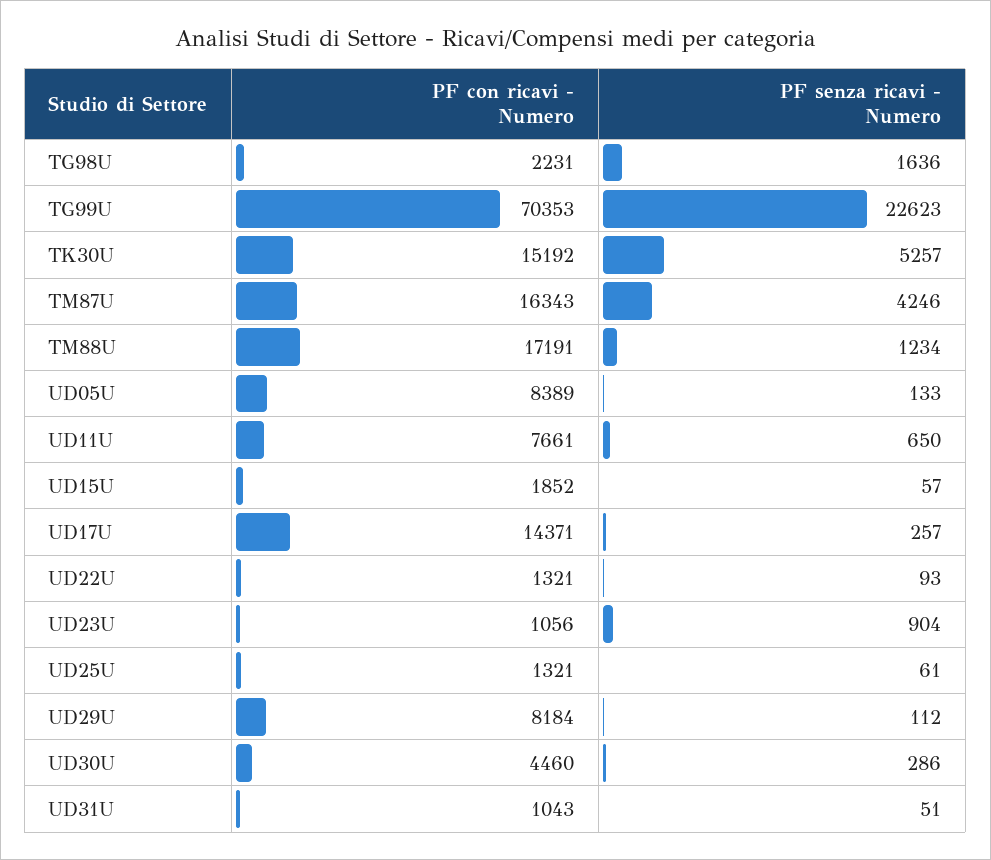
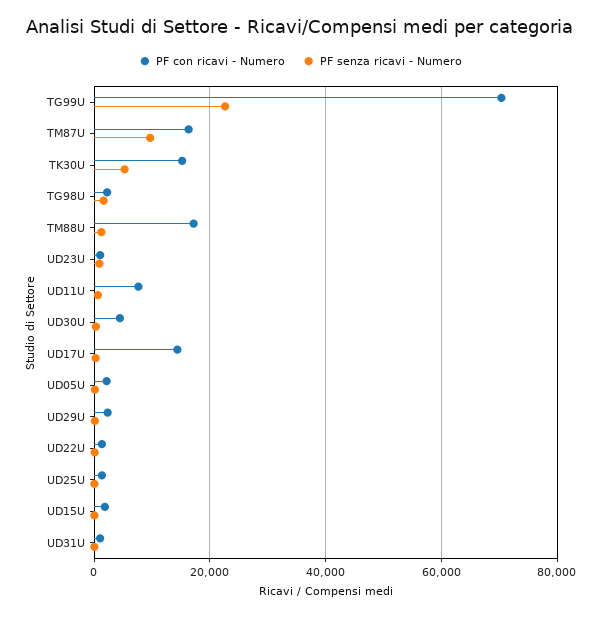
  {
    "PF con ricavi - Numero": {
      "TG98U": 2231,
      "TG99U": 70353,
      "TK30U": 15192,
      "TM87U": 16343,
      "TM88U": 17191,
-     "UD05U": 8389,
+     "UD05U": 2000,
      "UD11U": 7661,
      "UD15U": 1852,
      "UD17U": 14371,
      "UD22U": 1321,
      "UD23U": 1056,
      "UD25U": 1321,
-     "UD29U": 8184,
+     "UD29U": 2000,
      "UD30U": 4460,
      "UD31U": 1043
    },
    "PF senza ricavi - Numero": {
      "TG98U": 1636,
      "TG99U": 22623,
      "TK30U": 5257,
-     "TM87U": 4246,
+     "TM87U": 10000,
      "TM88U": 1234,
      "UD05U": 133,
      "UD11U": 650,
      "UD15U": 57,
      "UD17U": 257,
      "UD22U": 93,
      "UD23U": 904,
      "UD25U": 61,
      "UD29U": 112,
      "UD30U": 286,
      "UD31U": 51
    }
  }

